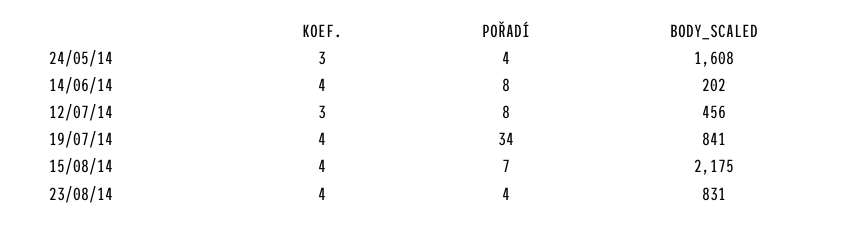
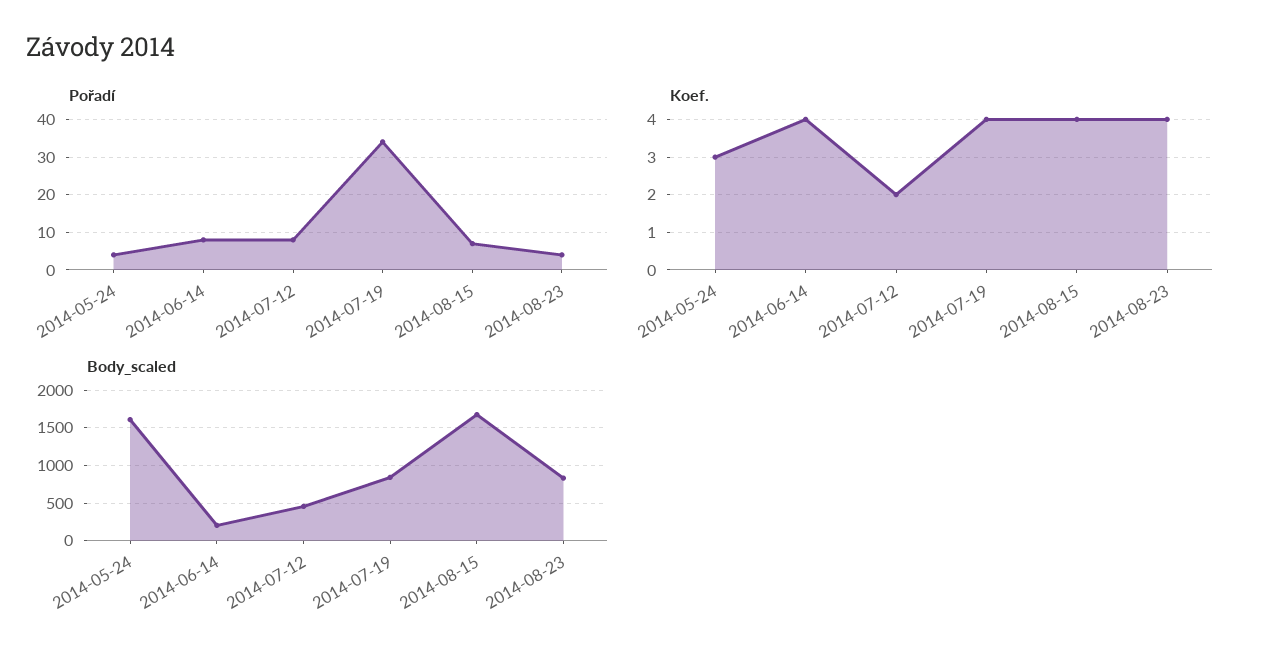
  {
    "KOEF.": {
      "24/05/14": 3,
      "14/06/14": 4,
-     "12/07/14": 3,
+     "12/07/14": 2,
      "19/07/14": 4,
      "15/08/14": 4,
      "23/08/14": 4
    },
    "POŘADÍ": {
      "24/05/14": 4,
      "14/06/14": 8,
      "12/07/14": 8,
      "19/07/14": 34,
      "15/08/14": 7,
      "23/08/14": 4
    },
    "BODY_SCALED": {
      "24/05/14": 1608,
      "14/06/14": 202,
      "12/07/14": 456,
      "19/07/14": 841,
-     "15/08/14": 2175,
+     "15/08/14": 1700,
      "23/08/14": 831
    }
  }

